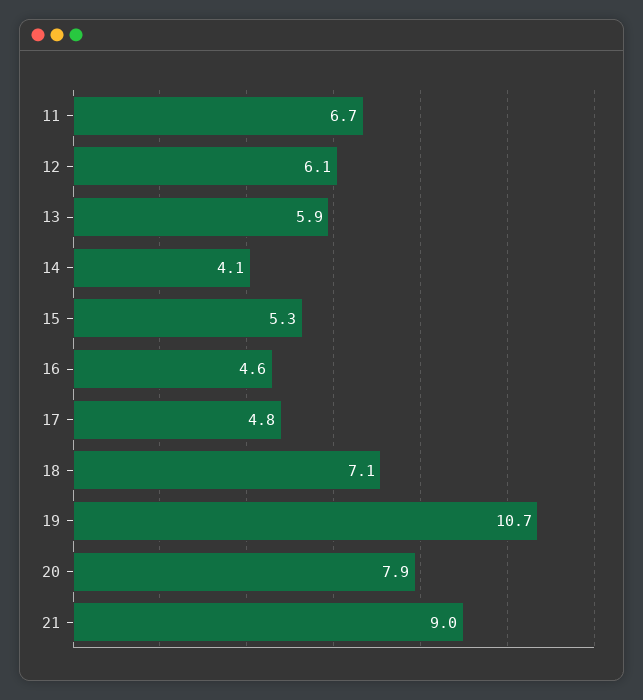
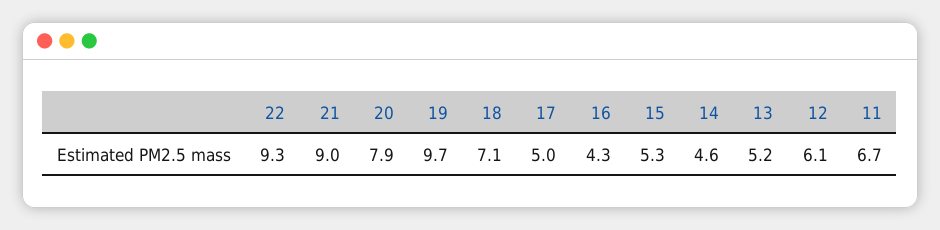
  {
    "11": 6.7,
    "12": 6.1,
-   "13": 5.9,
+   "13": 5.2,
-   "14": 4.1,
+   "14": 4.6,
    "15": 5.3,
-   "16": 4.6,
+   "16": 4.3,
-   "17": 4.8,
+   "17": 5,
    "18": 7.1,
-   "19": 10.7,
+   "19": 9.7,
    "20": 7.9,
-   "21": 9
+   "21": 9,
+   "22": 9.3
  }

